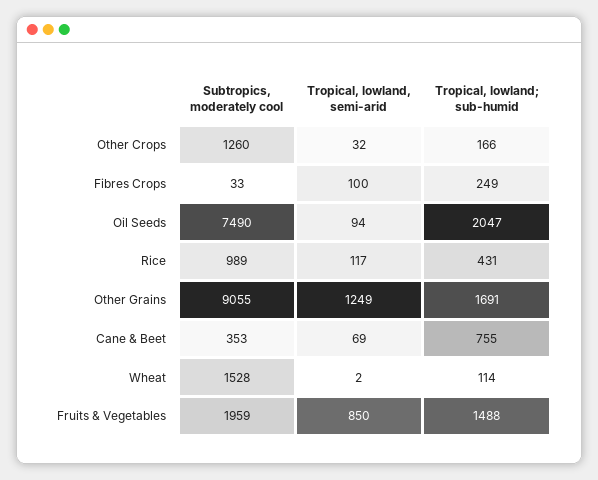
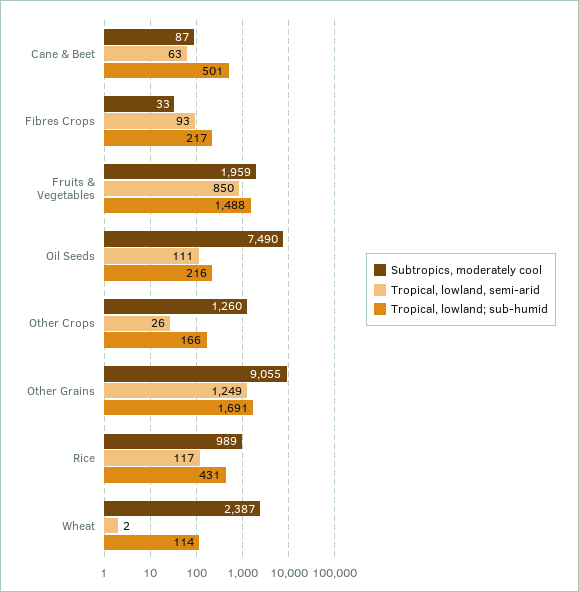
  {
    "Subtropics, moderately cool": {
      "Other Crops": 1260,
      "Fibres Crops": 33,
      "Oil Seeds": 7490,
      "Rice": 989,
      "Other Grains": 9055,
-     "Cane & Beet": 353,
+     "Cane & Beet": 87,
-     "Wheat": 1528,
+     "Wheat": 2387,
      "Fruits & Vegetables": 1959
    },
    "Tropical, lowland, semi-arid": {
-     "Other Crops": 32,
+     "Other Crops": 26,
-     "Fibres Crops": 100,
+     "Fibres Crops": 93,
-     "Oil Seeds": 94,
+     "Oil Seeds": 111,
      "Rice": 117,
      "Other Grains": 1249,
-     "Cane & Beet": 69,
+     "Cane & Beet": 63,
      "Wheat": 2,
      "Fruits & Vegetables": 850
    },
    "Tropical, lowland; sub-humid": {
      "Other Crops": 166,
-     "Fibres Crops": 249,
+     "Fibres Crops": 217,
-     "Oil Seeds": 2047,
+     "Oil Seeds": 216,
      "Rice": 431,
      "Other Grains": 1691,
-     "Cane & Beet": 755,
+     "Cane & Beet": 501,
      "Wheat": 114,
      "Fruits & Vegetables": 1488
    }
  }

